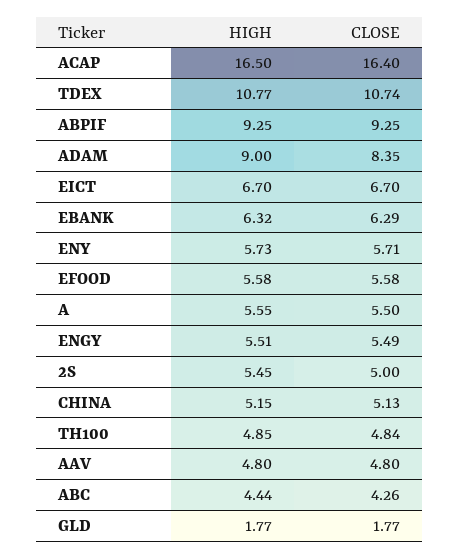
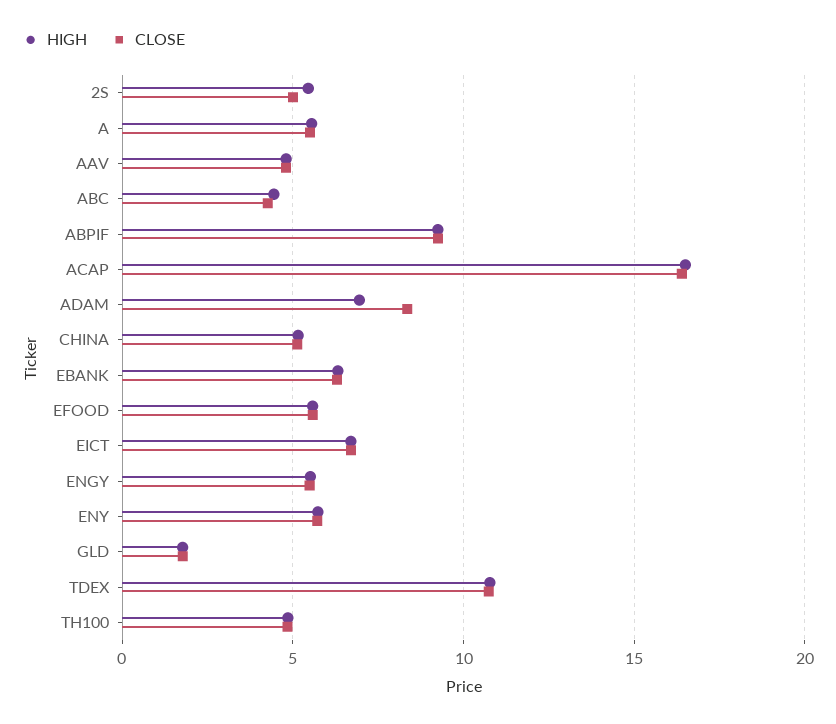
  {
    "HIGH": {
      "ACAP": 16.5,
      "TDEX": 10.77,
      "ABPIF": 9.25,
-     "ADAM": 9,
+     "ADAM": 7,
      "EICT": 6.7,
      "EBANK": 6.32,
      "ENY": 5.73,
      "EFOOD": 5.58,
      "A": 5.55,
      "ENGY": 5.51,
      "2S": 5.45,
      "CHINA": 5.15,
      "TH100": 4.85,
      "AAV": 4.8,
      "ABC": 4.44,
      "GLD": 1.77
    },
    "CLOSE": {
      "ACAP": 16.4,
      "TDEX": 10.74,
      "ABPIF": 9.25,
      "ADAM": 8.35,
      "EICT": 6.7,
      "EBANK": 6.29,
      "ENY": 5.71,
      "EFOOD": 5.58,
      "A": 5.5,
      "ENGY": 5.49,
      "2S": 5,
      "CHINA": 5.13,
      "TH100": 4.84,
      "AAV": 4.8,
      "ABC": 4.26,
      "GLD": 1.77
    }
  }

